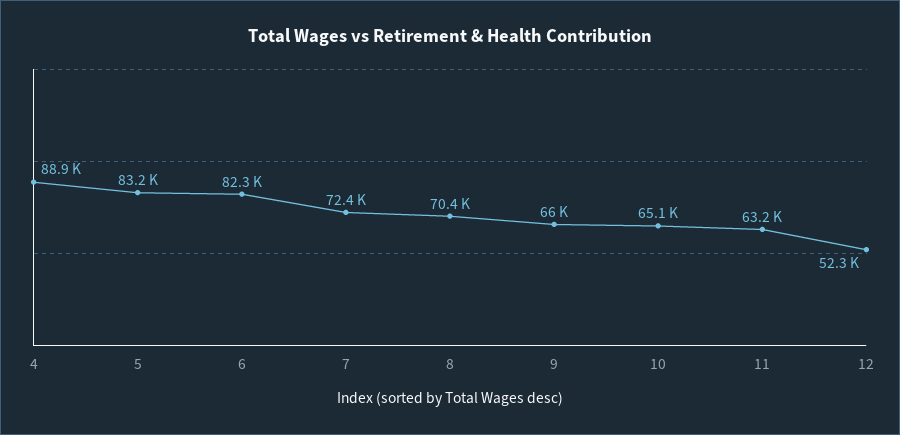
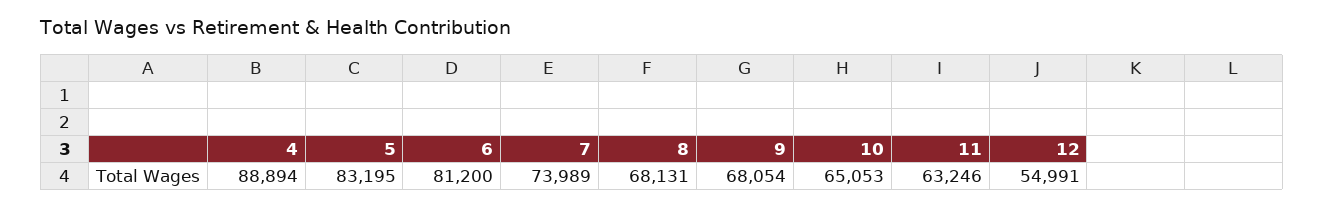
  {
    "4": 88894,
    "5": 83195,
-   "6": 82300,
+   "6": 81200,
-   "7": 72400,
+   "7": 73989,
-   "8": 70400,
+   "8": 68131,
-   "9": 66000,
+   "9": 68054,
    "10": 65053,
    "11": 63246,
-   "12": 52300
+   "12": 54991
  }

